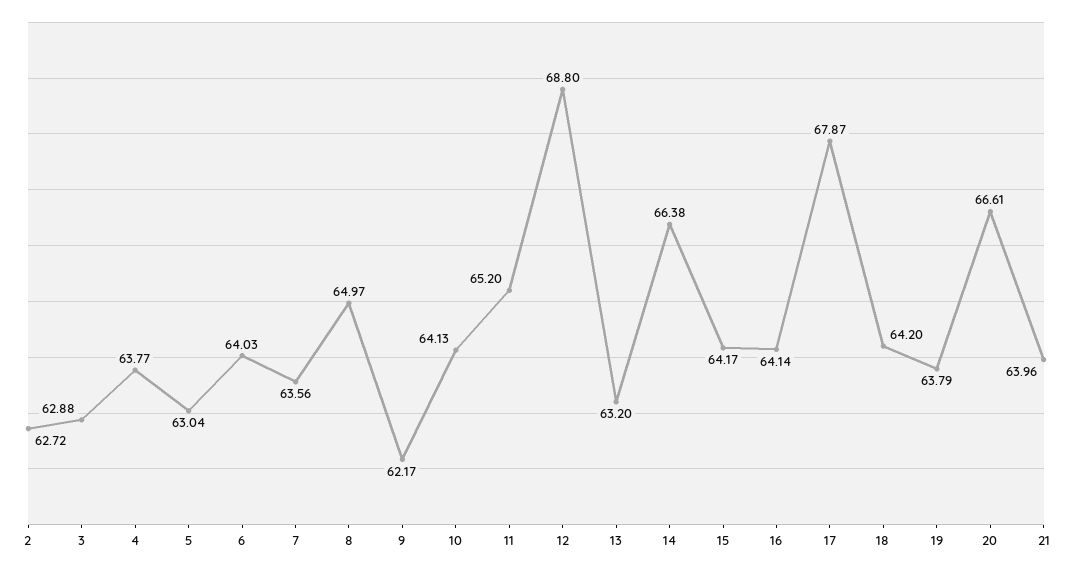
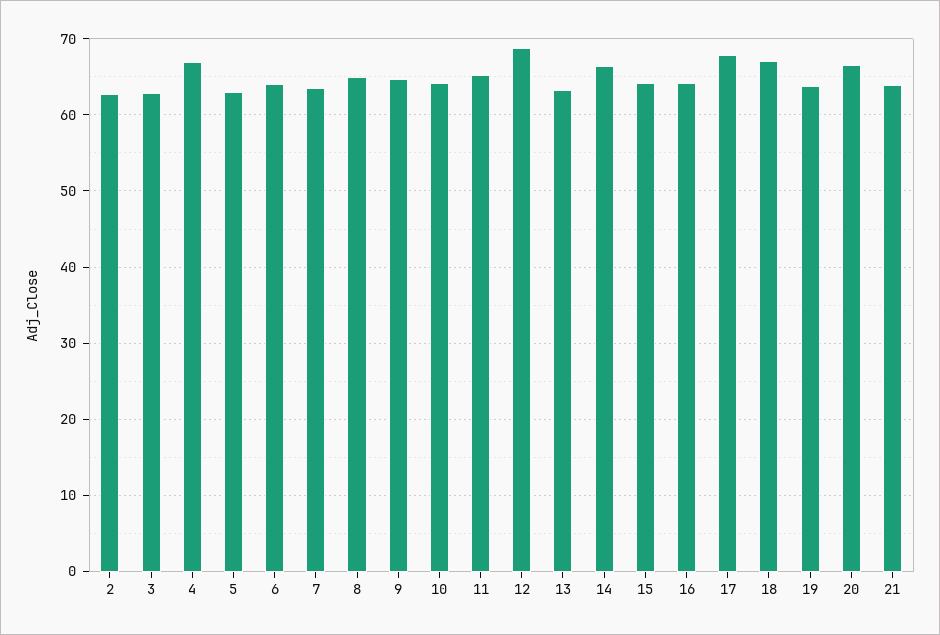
  {
    "2": 62.72,
    "3": 62.88,
-   "4": 63.77,
+   "4": 67,
    "5": 63.04,
    "6": 64.03,
    "7": 63.56,
    "8": 64.97,
-   "9": 62.17,
+   "9": 65,
    "10": 64.13,
    "11": 65.2,
    "12": 68.8,
    "13": 63.2,
    "14": 66.38,
    "15": 64.17,
    "16": 64.14,
    "17": 67.87,
-   "18": 64.2,
+   "18": 67,
    "19": 63.79,
    "20": 66.61,
    "21": 63.96
  }

